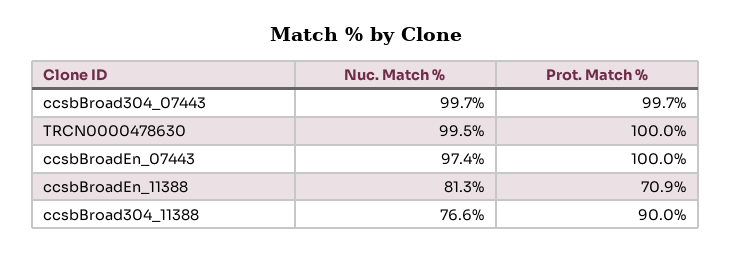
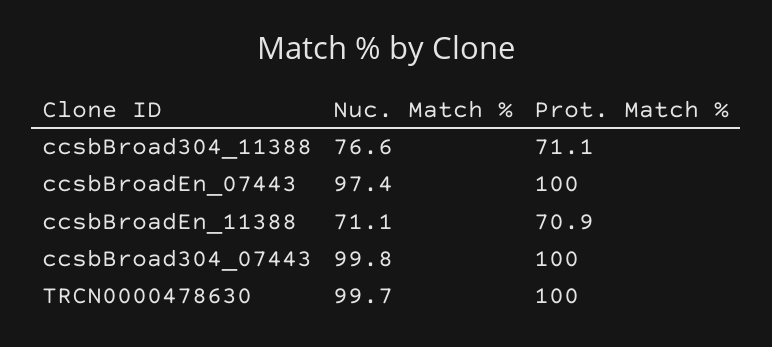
  {
    "Nuc. Match %": {
-     "ccsbBroad304_07443": 99.7,
+     "ccsbBroad304_07443": 99.8,
-     "TRCN0000478630": 99.5,
+     "TRCN0000478630": 99.7,
      "ccsbBroadEn_07443": 97.4,
-     "ccsbBroadEn_11388": 81.3,
+     "ccsbBroadEn_11388": 71.1,
      "ccsbBroad304_11388": 76.6
    },
    "Prot. Match %": {
-     "ccsbBroad304_07443": 99.7,
+     "ccsbBroad304_07443": 100,
      "TRCN0000478630": 100,
      "ccsbBroadEn_07443": 100,
      "ccsbBroadEn_11388": 70.9,
-     "ccsbBroad304_11388": 90
+     "ccsbBroad304_11388": 71.1
    }
  }

